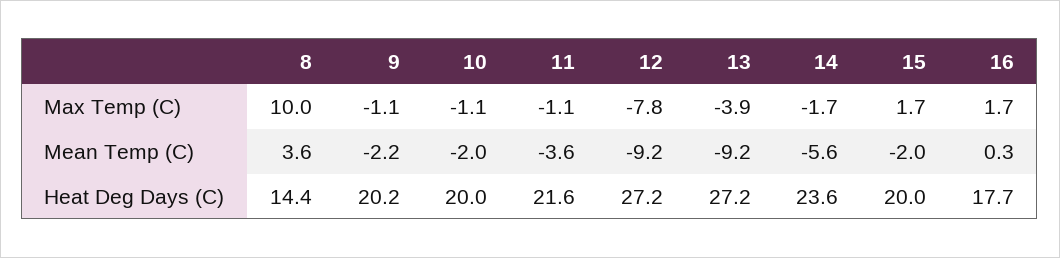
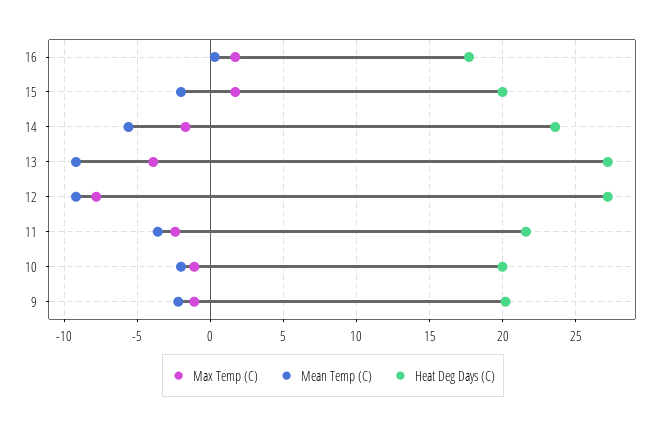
  {
    "Max Temp (C)": {
-     "8": 10,
      "9": -1.1,
      "10": -1.1,
-     "11": -1.1,
+     "11": -2.5,
      "12": -7.8,
      "13": -3.9,
      "14": -1.7,
      "15": 1.7,
      "16": 1.7
    },
    "Mean Temp (C)": {
-     "8": 3.6,
      "9": -2.2,
      "10": -2,
      "11": -3.6,
      "12": -9.2,
      "13": -9.2,
      "14": -5.6,
      "15": -2,
      "16": 0.3
    },
    "Heat Deg Days (C)": {
-     "8": 14.4,
      "9": 20.2,
      "10": 20,
      "11": 21.6,
      "12": 27.2,
      "13": 27.2,
      "14": 23.6,
      "15": 20,
      "16": 17.7
    }
  }

